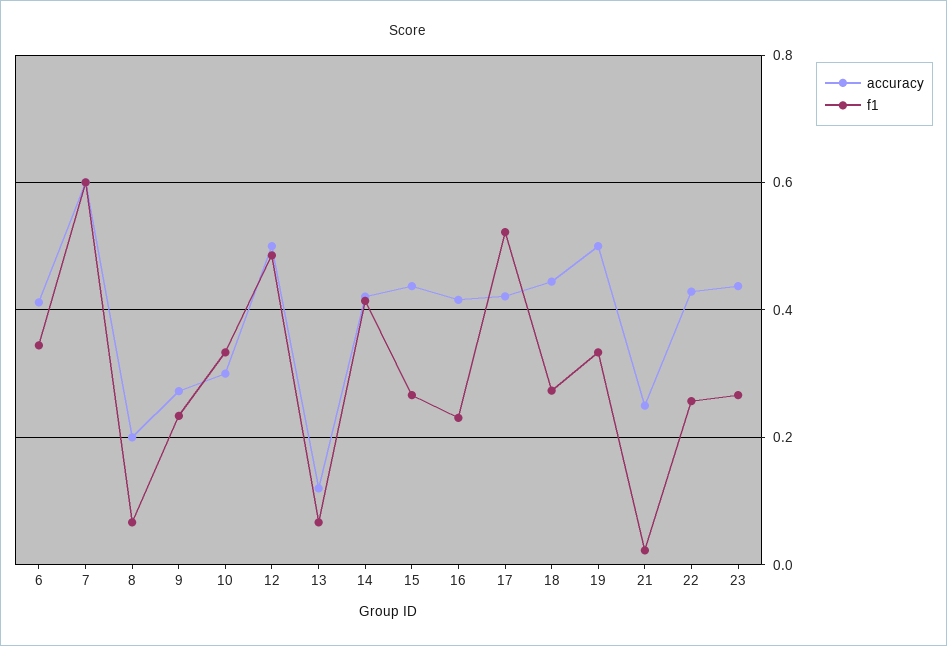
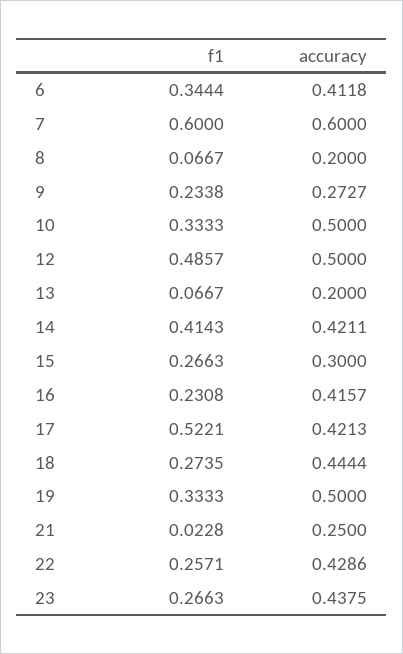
  {
    "accuracy": {
      "6": 0.4118,
      "7": 0.6,
      "8": 0.2,
      "9": 0.2727,
-     "10": 0.3,
+     "10": 0.5,
      "12": 0.5,
-     "13": 0.12,
+     "13": 0.2,
      "14": 0.4211,
-     "15": 0.44,
+     "15": 0.3,
      "16": 0.4157,
      "17": 0.4213,
      "18": 0.4444,
      "19": 0.5,
      "21": 0.25,
      "22": 0.4286,
      "23": 0.4375
    },
    "f1": {
      "6": 0.3444,
      "7": 0.6,
      "8": 0.0667,
      "9": 0.2338,
      "10": 0.3333,
      "12": 0.4857,
      "13": 0.0667,
      "14": 0.4143,
      "15": 0.2663,
      "16": 0.2308,
      "17": 0.5221,
      "18": 0.2735,
      "19": 0.3333,
      "21": 0.0228,
      "22": 0.2571,
      "23": 0.2663
    }
  }

